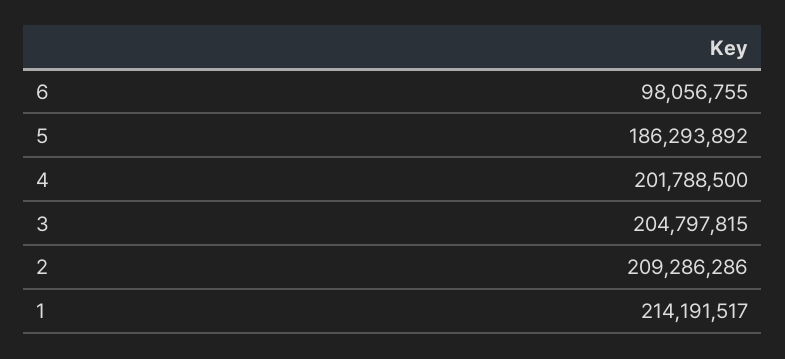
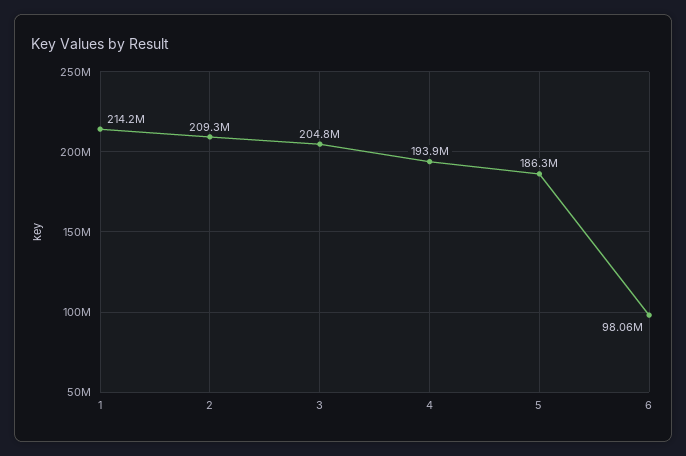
  {
    "6": 98056755,
    "5": 186293892,
-   "4": 201788500,
+   "4": 193900000,
    "3": 204797815,
    "2": 209286286,
    "1": 214191517
  }

